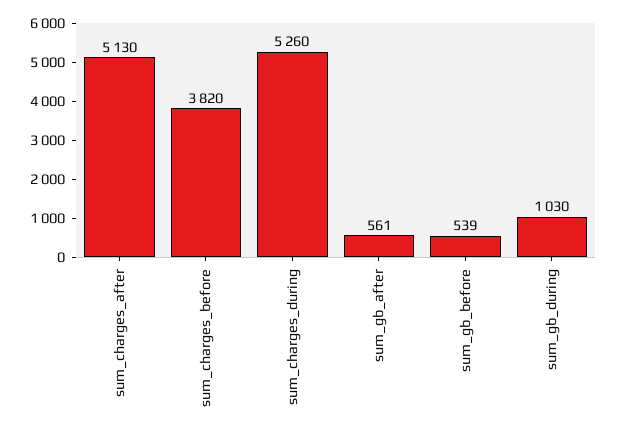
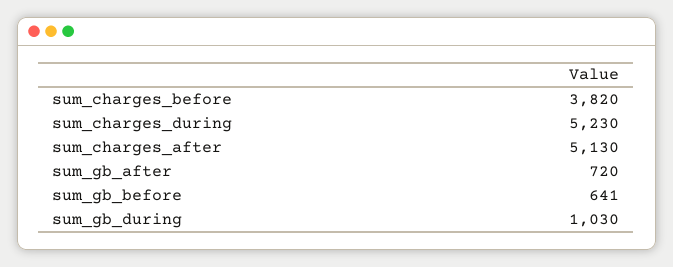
  {
    "sum_charges_after": 5130,
    "sum_charges_before": 3820,
-   "sum_charges_during": 5260,
+   "sum_charges_during": 5230,
-   "sum_gb_after": 561,
+   "sum_gb_after": 720,
-   "sum_gb_before": 539,
+   "sum_gb_before": 641,
    "sum_gb_during": 1030
  }

